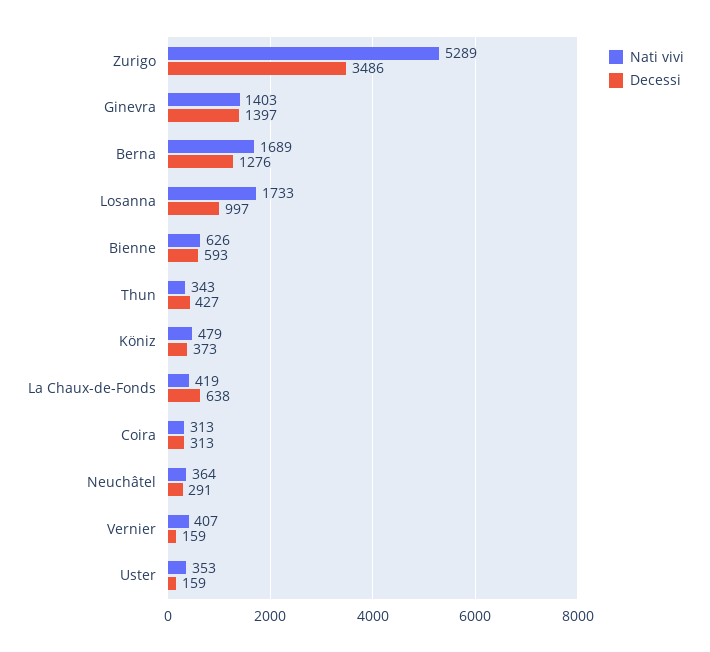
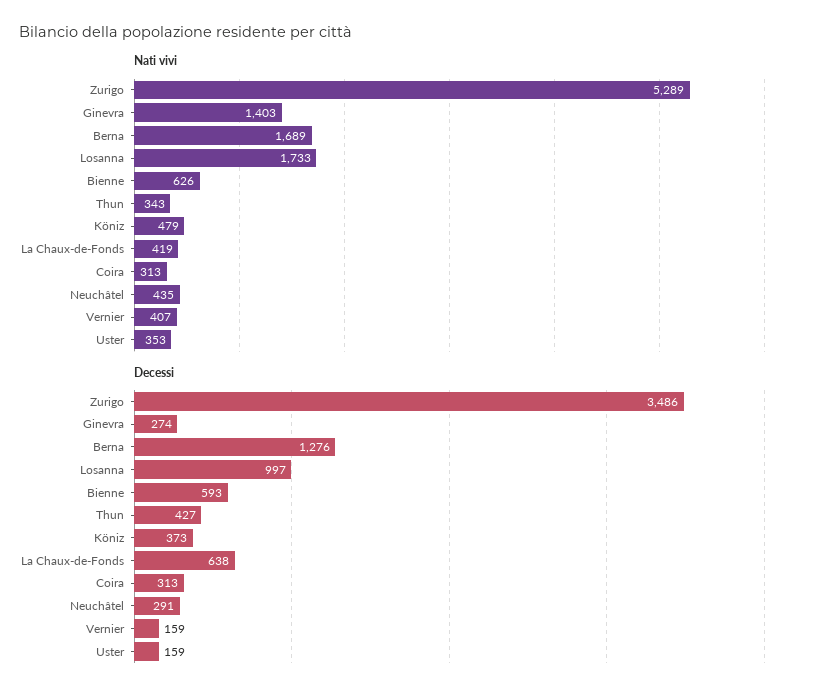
  {
    "Nati vivi": {
      "Zurigo": 5289,
      "Ginevra": 1403,
      "Berna": 1689,
      "Losanna": 1733,
      "Bienne": 626,
      "Thun": 343,
      "Köniz": 479,
      "La Chaux-de-Fonds": 419,
      "Coira": 313,
-     "Neuchâtel": 364,
+     "Neuchâtel": 435,
      "Vernier": 407,
      "Uster": 353
    },
    "Decessi": {
      "Zurigo": 3486,
-     "Ginevra": 1397,
+     "Ginevra": 274,
      "Berna": 1276,
      "Losanna": 997,
      "Bienne": 593,
      "Thun": 427,
      "Köniz": 373,
      "La Chaux-de-Fonds": 638,
      "Coira": 313,
      "Neuchâtel": 291,
      "Vernier": 159,
      "Uster": 159
    }
  }

